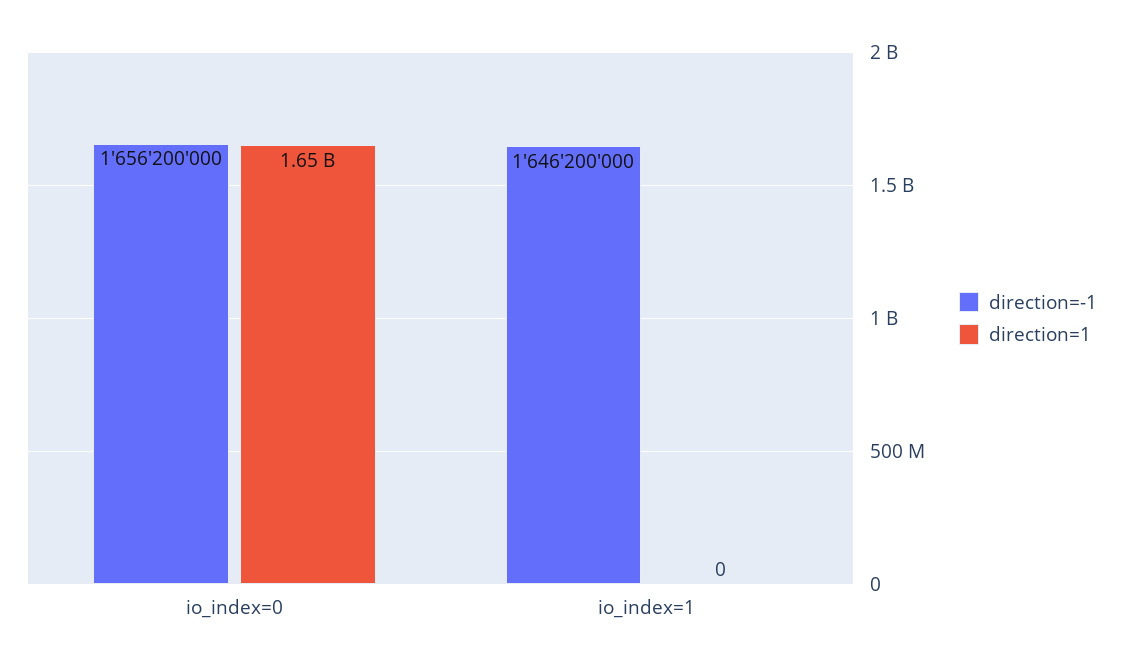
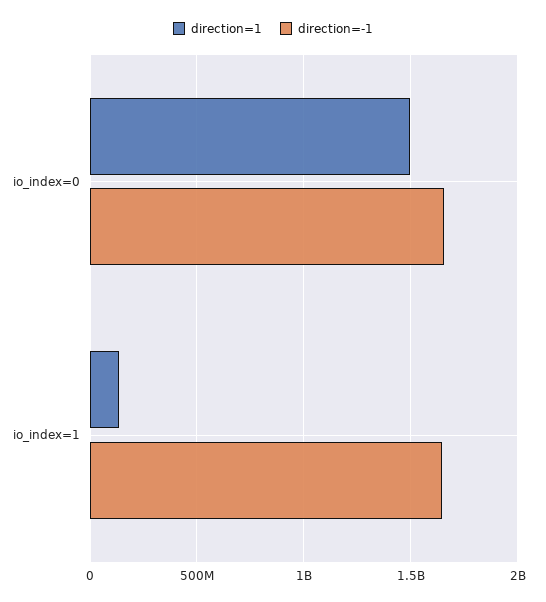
  {
    "direction=-1": {
      "io_index=0": 1656200000,
      "io_index=1": 1646200000
    },
    "direction=1": {
-     "io_index=0": 1650000000,
+     "io_index=0": 1500000000,
-     "io_index=1": 0
+     "io_index=1": 150000000
    }
  }

